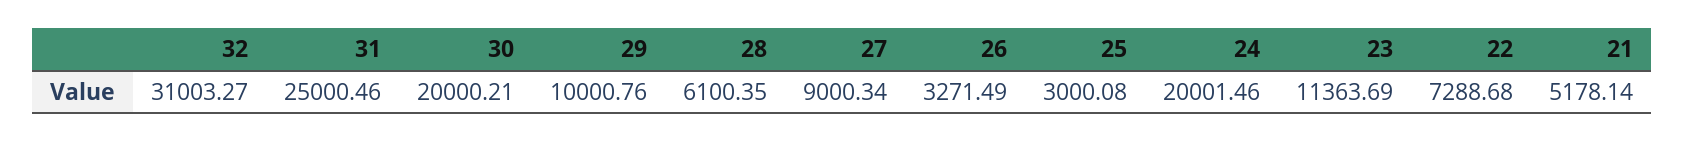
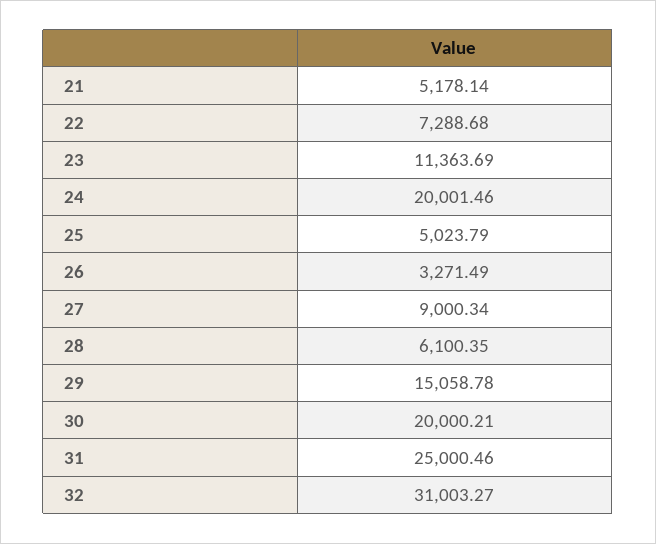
  {
    "32": 31003.27,
    "31": 25000.46,
    "30": 20000.21,
-   "29": 10000.76,
+   "29": 15058.78,
    "28": 6100.35,
    "27": 9000.34,
    "26": 3271.49,
-   "25": 3000.08,
+   "25": 5023.79,
    "24": 20001.46,
    "23": 11363.69,
    "22": 7288.68,
    "21": 5178.14
  }

